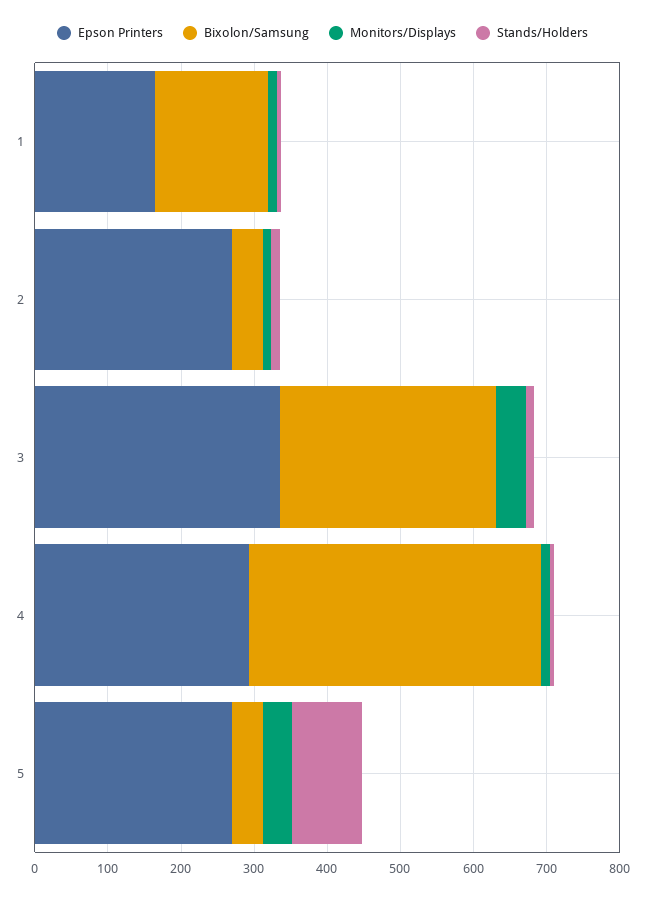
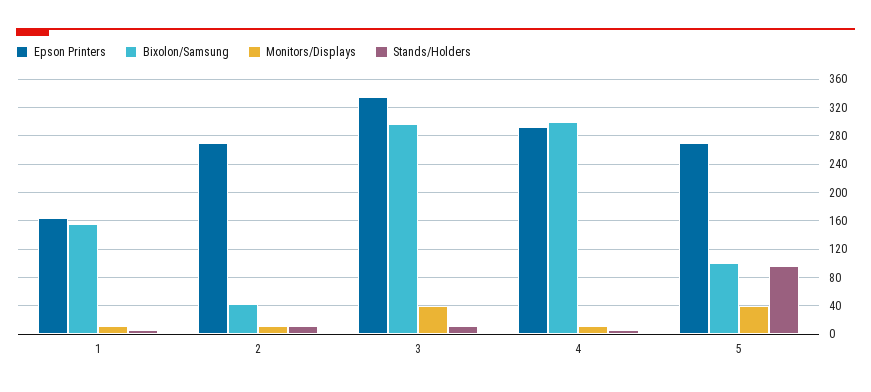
  {
    "Epson Printers": {
      "1": 160,
      "2": 270,
      "3": 330,
      "4": 290,
      "5": 270
    },
    "Bixolon/Samsung": {
      "1": 150,
      "2": 40,
      "3": 300,
-     "4": 400,
+     "4": 300,
-     "5": 40
+     "5": 100
    },
    "Monitors/Displays": {
      "1": 10,
      "2": 10,
      "3": 40,
      "4": 10,
      "5": 40
    },
    "Stands/Holders": {
      "1": 10,
      "2": 10,
      "3": 10,
      "4": 10,
      "5": 100
    }
  }

